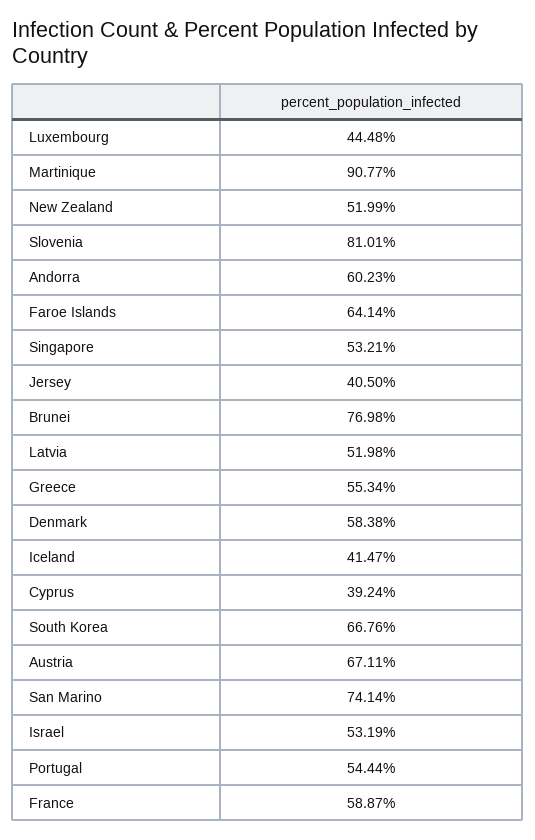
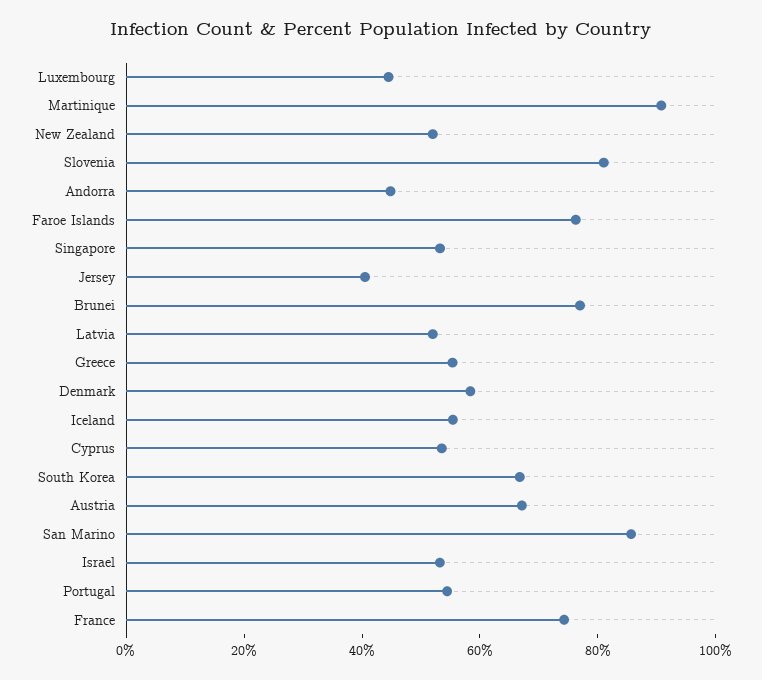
  {
    "Luxembourg": 44.48,
    "Martinique": 90.77,
    "New Zealand": 51.99,
    "Slovenia": 81.01,
-   "Andorra": 60.23,
+   "Andorra": 45,
-   "Faroe Islands": 64.14,
+   "Faroe Islands": 75,
    "Singapore": 53.21,
    "Jersey": 40.5,
    "Brunei": 76.98,
    "Latvia": 51.98,
    "Greece": 55.34,
    "Denmark": 58.38,
-   "Iceland": 41.47,
+   "Iceland": 55,
-   "Cyprus": 39.24,
+   "Cyprus": 55,
    "South Korea": 66.76,
    "Austria": 67.11,
-   "San Marino": 74.14,
+   "San Marino": 85,
    "Israel": 53.19,
    "Portugal": 54.44,
-   "France": 58.87
+   "France": 75
  }

